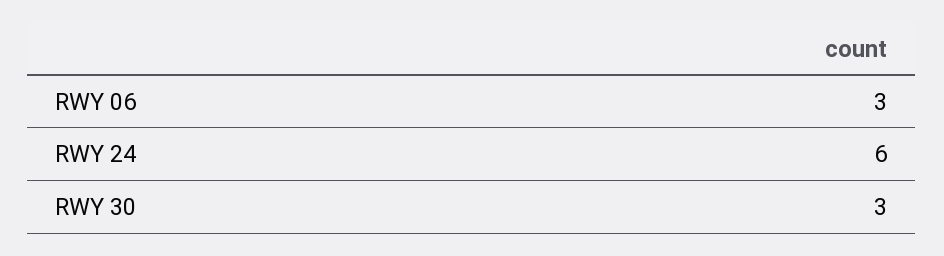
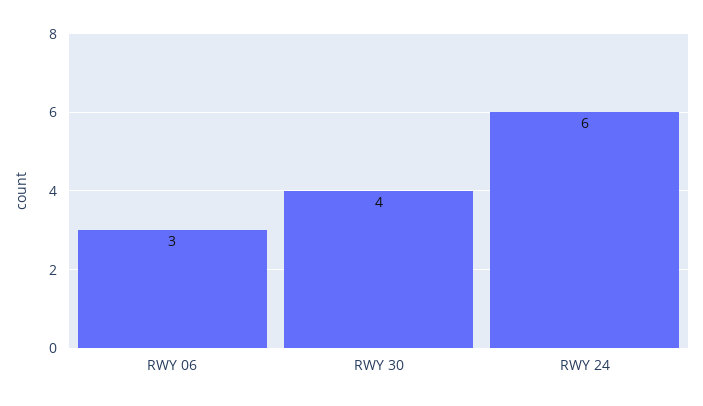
  {
    "RWY 06": 3,
    "RWY 24": 6,
-   "RWY 30": 3
+   "RWY 30": 4
  }

